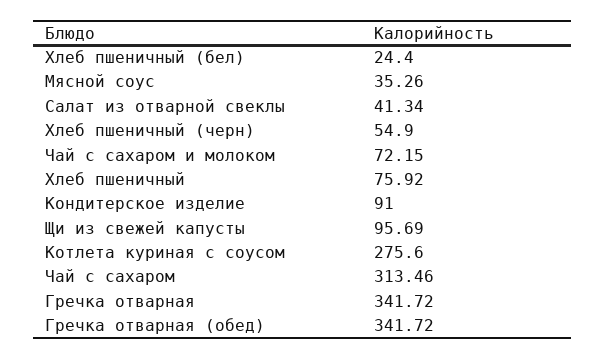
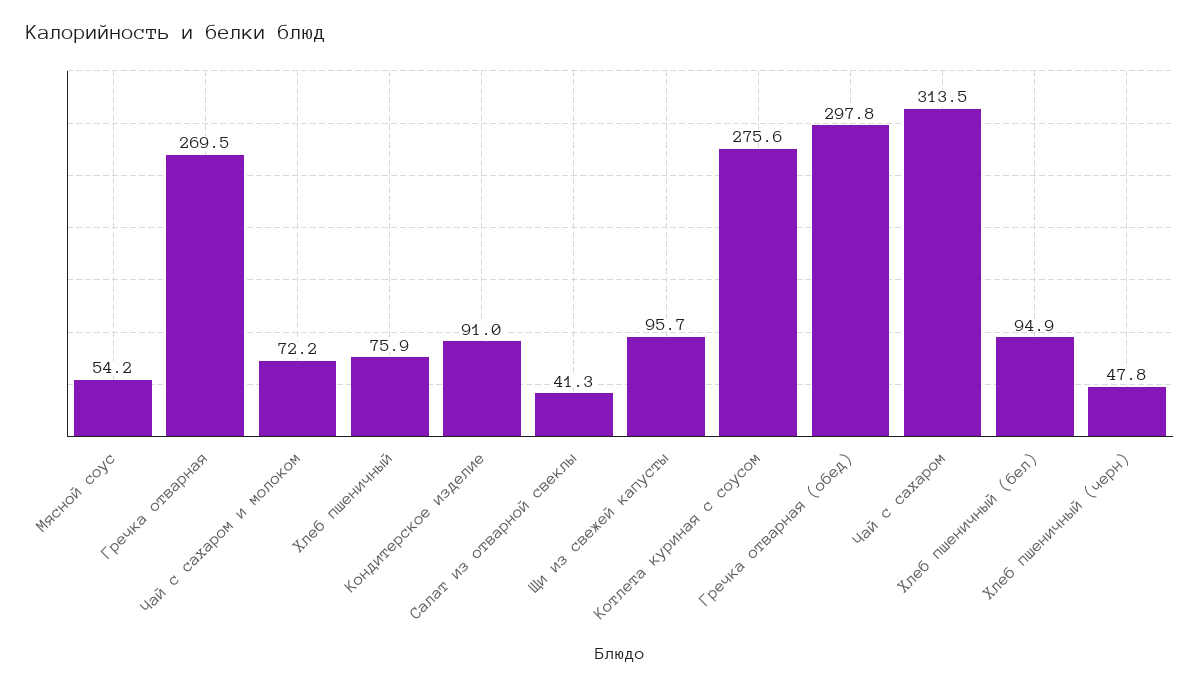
  {
-   "Хлеб пшеничный (бел)": 24.4,
+   "Хлеб пшеничный (бел)": 94.9,
-   "Мясной соус": 35.26,
+   "Мясной соус": 54.2,
    "Салат из отварной свеклы": 41.34,
-   "Хлеб пшеничный (черн)": 54.9,
+   "Хлеб пшеничный (черн)": 47.8,
    "Чай с сахаром и молоком": 72.15,
    "Хлеб пшеничный": 75.92,
    "Кондитерское изделие": 91,
    "Щи из свежей капусты": 95.69,
    "Котлета куриная с соусом": 275.6,
    "Чай с сахаром": 313.46,
-   "Гречка отварная": 341.72,
+   "Гречка отварная": 269.5,
-   "Гречка отварная (обед)": 341.72
+   "Гречка отварная (обед)": 297.8
  }

